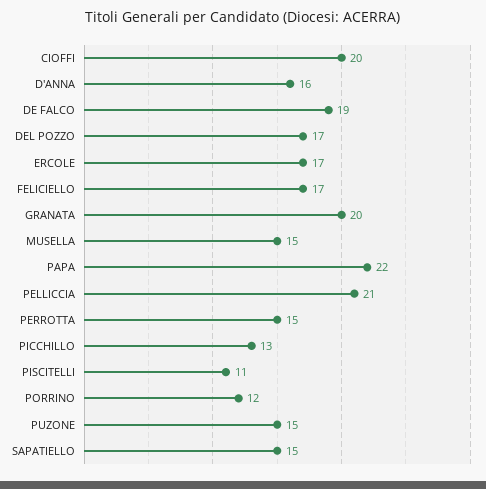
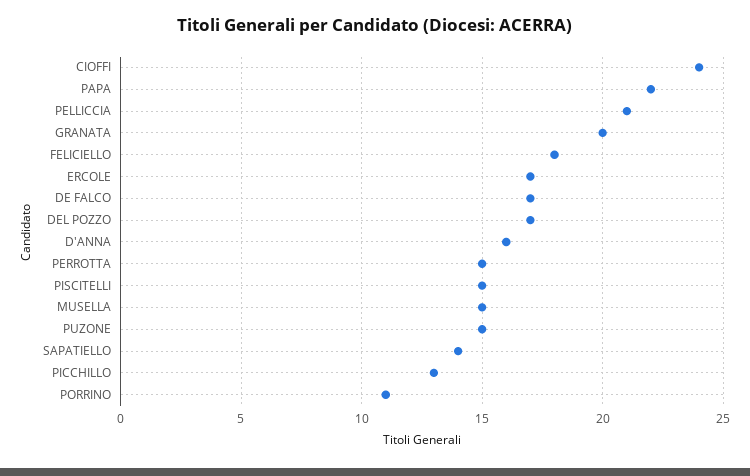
  {
-   "CIOFFI": 20,
+   "CIOFFI": 24,
    "D'ANNA": 16,
-   "DE FALCO": 19,
+   "DE FALCO": 17,
    "DEL POZZO": 17,
    "ERCOLE": 17,
-   "FELICIELLO": 17,
+   "FELICIELLO": 18,
    "GRANATA": 20,
    "MUSELLA": 15,
    "PAPA": 22,
    "PELLICCIA": 21,
    "PERROTTA": 15,
    "PICCHILLO": 13,
-   "PISCITELLI": 11,
+   "PISCITELLI": 15,
-   "PORRINO": 12,
+   "PORRINO": 11,
    "PUZONE": 15,
-   "SAPATIELLO": 15
+   "SAPATIELLO": 14
  }

